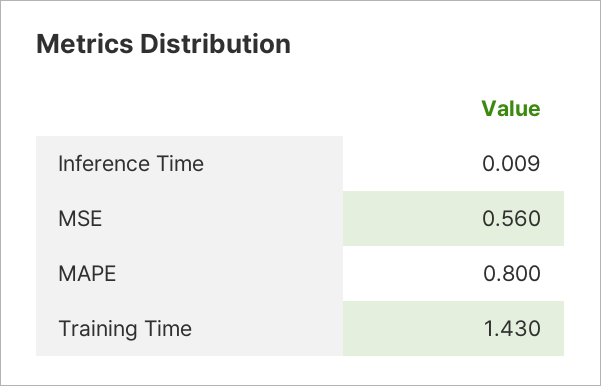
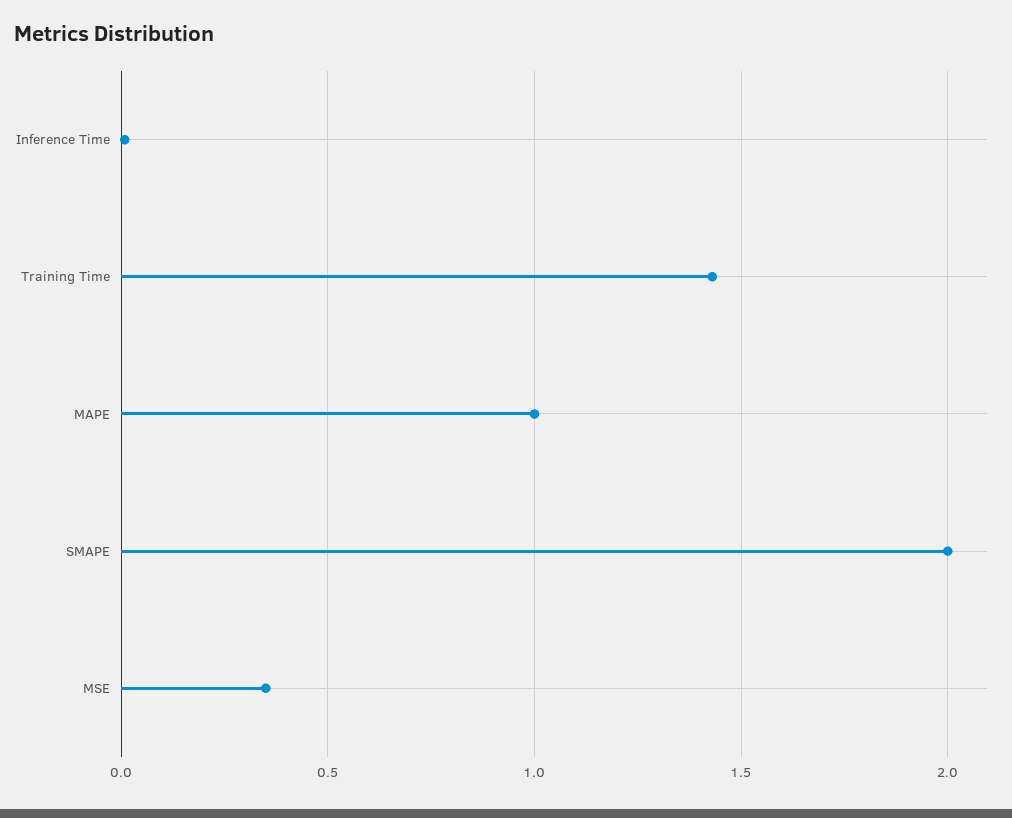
  {
    "Inference Time": 0.009,
-   "MSE": 0.56,
+   "MSE": 0.35,
-   "MAPE": 0.8,
+   "MAPE": 1,
-   "Training Time": 1.43
+   "Training Time": 1.43,
+   "SMAPE": 2
  }

